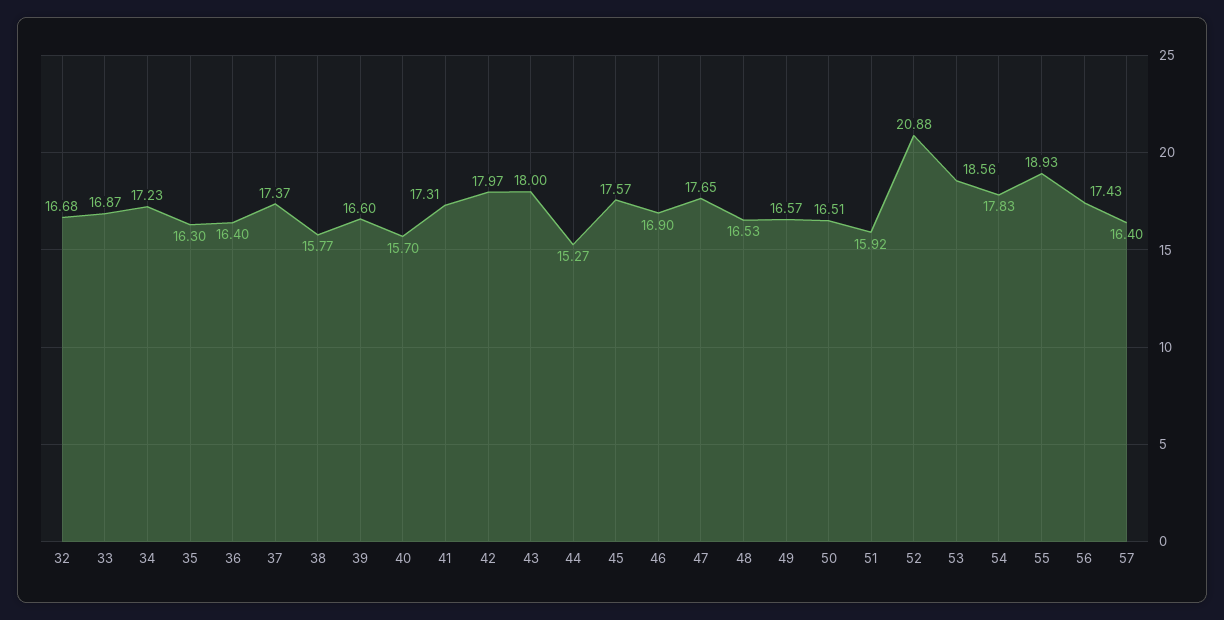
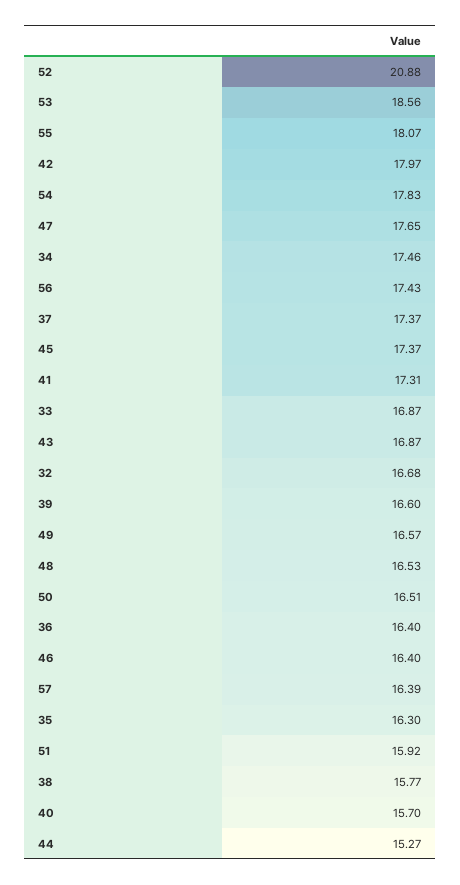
  {
    "32": 16.68,
    "33": 16.87,
-   "34": 17.23,
+   "34": 17.46,
    "35": 16.3,
    "36": 16.4,
    "37": 17.37,
    "38": 15.77,
    "39": 16.6,
    "40": 15.7,
    "41": 17.31,
    "42": 17.97,
-   "43": 18,
+   "43": 16.87,
    "44": 15.27,
-   "45": 17.57,
+   "45": 17.37,
-   "46": 16.9,
+   "46": 16.4,
    "47": 17.65,
    "48": 16.53,
    "49": 16.57,
    "50": 16.51,
    "51": 15.92,
    "52": 20.88,
    "53": 18.56,
    "54": 17.83,
-   "55": 18.93,
+   "55": 18.07,
    "56": 17.43,
-   "57": 16.4
+   "57": 16.39
  }

